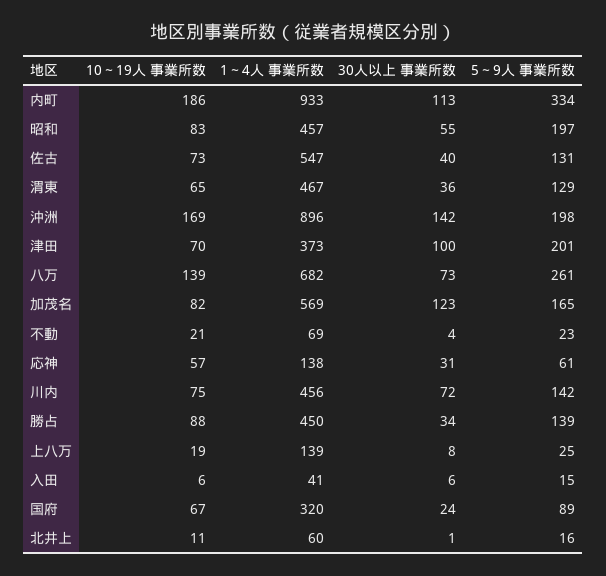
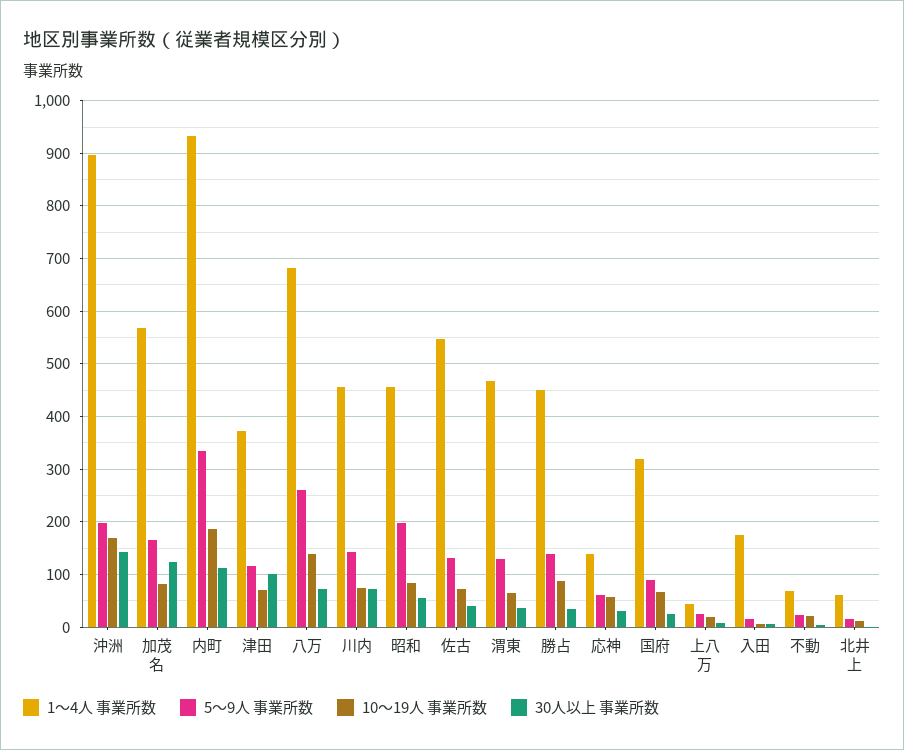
  {
    "10～19人 事業所数": {
      "内町": 186,
      "昭和": 83,
      "佐古": 73,
      "渭東": 65,
      "沖洲": 169,
      "津田": 70,
      "八万": 139,
      "加茂名": 82,
      "不動": 21,
      "応神": 57,
      "川内": 75,
      "勝占": 88,
      "上八万": 19,
      "入田": 6,
      "国府": 67,
      "北井上": 11
    },
    "1～4人 事業所数": {
      "内町": 933,
      "昭和": 457,
      "佐古": 547,
      "渭東": 467,
      "沖洲": 896,
      "津田": 373,
      "八万": 682,
      "加茂名": 569,
      "不動": 69,
      "応神": 138,
      "川内": 456,
      "勝占": 450,
-     "上八万": 139,
+     "上八万": 40,
-     "入田": 41,
+     "入田": 180,
      "国府": 320,
      "北井上": 60
    },
    "30人以上 事業所数": {
      "内町": 113,
      "昭和": 55,
      "佐古": 40,
      "渭東": 36,
      "沖洲": 142,
      "津田": 100,
      "八万": 73,
      "加茂名": 123,
      "不動": 4,
      "応神": 31,
      "川内": 72,
      "勝占": 34,
      "上八万": 8,
      "入田": 6,
      "国府": 24,
      "北井上": 1
    },
    "5～9人 事業所数": {
      "内町": 334,
      "昭和": 197,
      "佐古": 131,
      "渭東": 129,
      "沖洲": 198,
-     "津田": 201,
+     "津田": 120,
      "八万": 261,
      "加茂名": 165,
      "不動": 23,
      "応神": 61,
      "川内": 142,
      "勝占": 139,
      "上八万": 25,
      "入田": 15,
      "国府": 89,
      "北井上": 16
    }
  }

